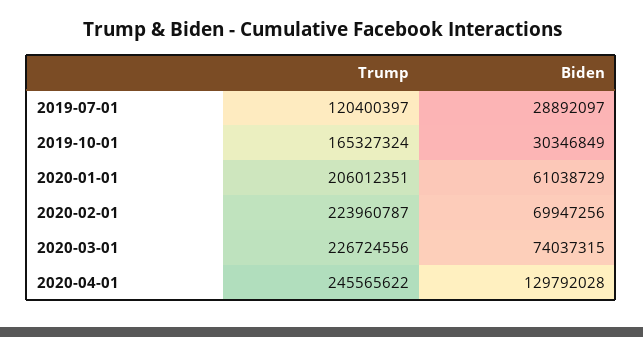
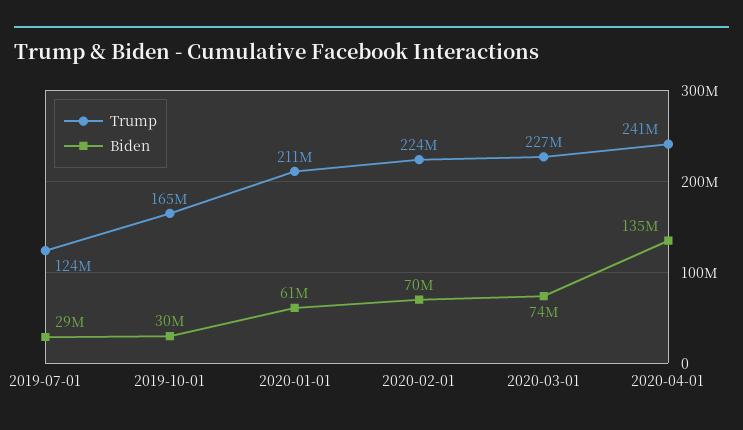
  {
    "Trump": {
-     "2019-07-01": 120400397,
+     "2019-07-01": 124000000,
      "2019-10-01": 165327324,
-     "2020-01-01": 206012351,
+     "2020-01-01": 211000000,
      "2020-02-01": 223960787,
      "2020-03-01": 226724556,
-     "2020-04-01": 245565622
+     "2020-04-01": 241000000
    },
    "Biden": {
      "2019-07-01": 28892097,
      "2019-10-01": 30346849,
      "2020-01-01": 61038729,
      "2020-02-01": 69947256,
      "2020-03-01": 74037315,
-     "2020-04-01": 129792028
+     "2020-04-01": 135000000
    }
  }

